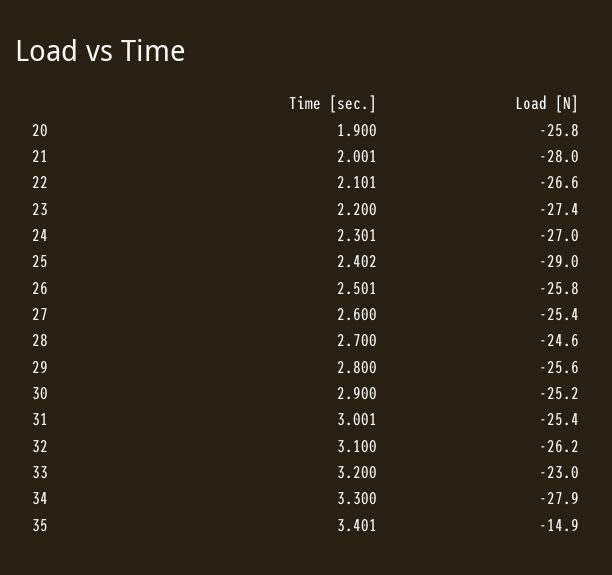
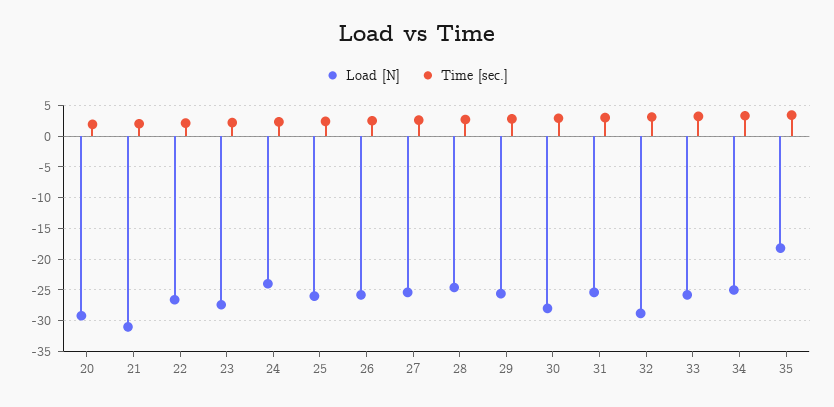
  {
    "Time [sec.]": {
      "20": 1.9,
      "21": 2.001,
      "22": 2.101,
      "23": 2.2,
      "24": 2.301,
      "25": 2.402,
      "26": 2.501,
      "27": 2.6,
      "28": 2.7,
      "29": 2.8,
      "30": 2.9,
      "31": 3.001,
      "32": 3.1,
      "33": 3.2,
      "34": 3.3,
      "35": 3.401
    },
    "Load [N]": {
-     "20": -25.8,
+     "20": -29,
-     "21": -28,
+     "21": -31,
      "22": -26.6,
      "23": -27.4,
-     "24": -27,
+     "24": -24,
-     "25": -29,
+     "25": -26,
      "26": -25.8,
      "27": -25.4,
      "28": -24.6,
      "29": -25.6,
-     "30": -25.2,
+     "30": -28,
      "31": -25.4,
-     "32": -26.2,
+     "32": -29,
-     "33": -23,
+     "33": -26,
-     "34": -27.9,
+     "34": -25,
-     "35": -14.9
+     "35": -18
    }
  }

